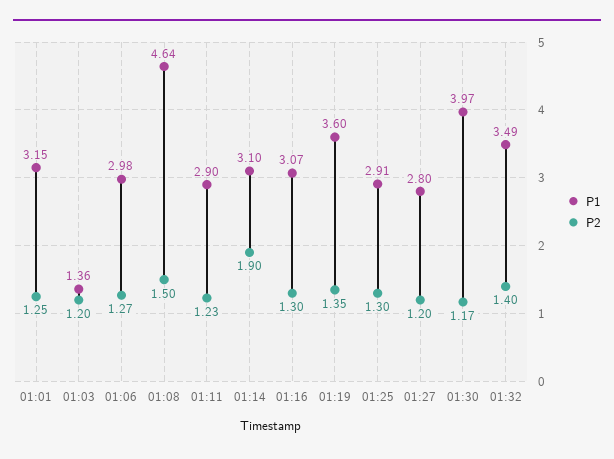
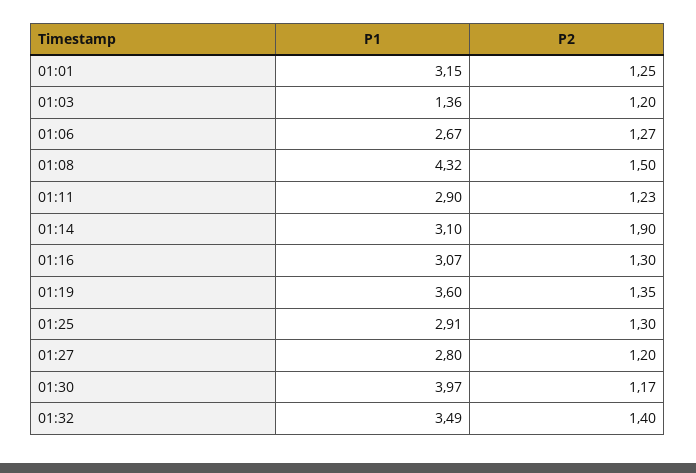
  {
    "P1": {
      "01:01": 3.15,
      "01:03": 1.36,
-     "01:06": 2.98,
+     "01:06": 2.67,
-     "01:08": 4.64,
+     "01:08": 4.32,
      "01:11": 2.9,
      "01:14": 3.1,
      "01:16": 3.07,
      "01:19": 3.6,
      "01:25": 2.91,
      "01:27": 2.8,
      "01:30": 3.97,
      "01:32": 3.49
    },
    "P2": {
      "01:01": 1.25,
      "01:03": 1.2,
      "01:06": 1.27,
      "01:08": 1.5,
      "01:11": 1.23,
      "01:14": 1.9,
      "01:16": 1.3,
      "01:19": 1.35,
      "01:25": 1.3,
      "01:27": 1.2,
      "01:30": 1.17,
      "01:32": 1.4
    }
  }

